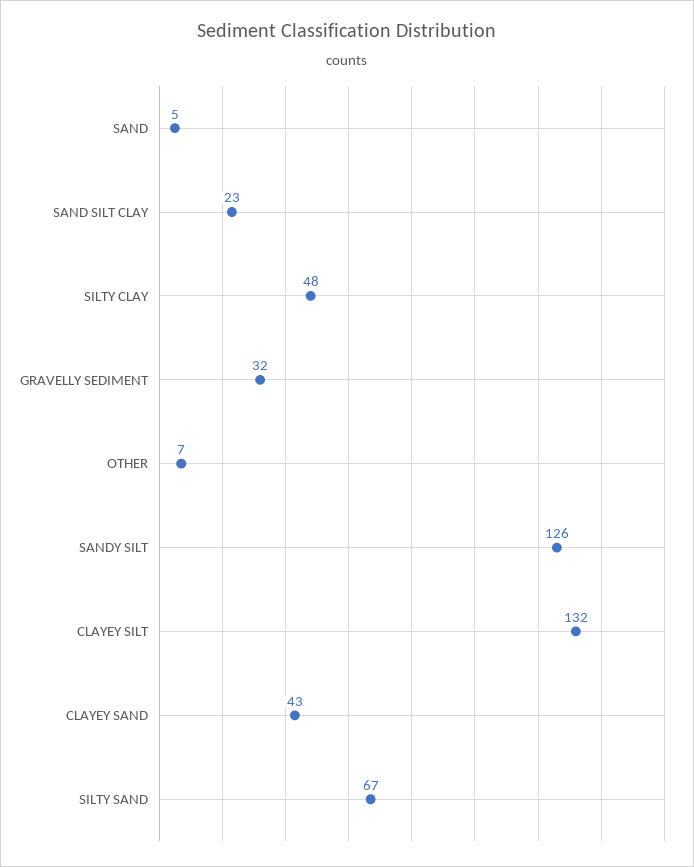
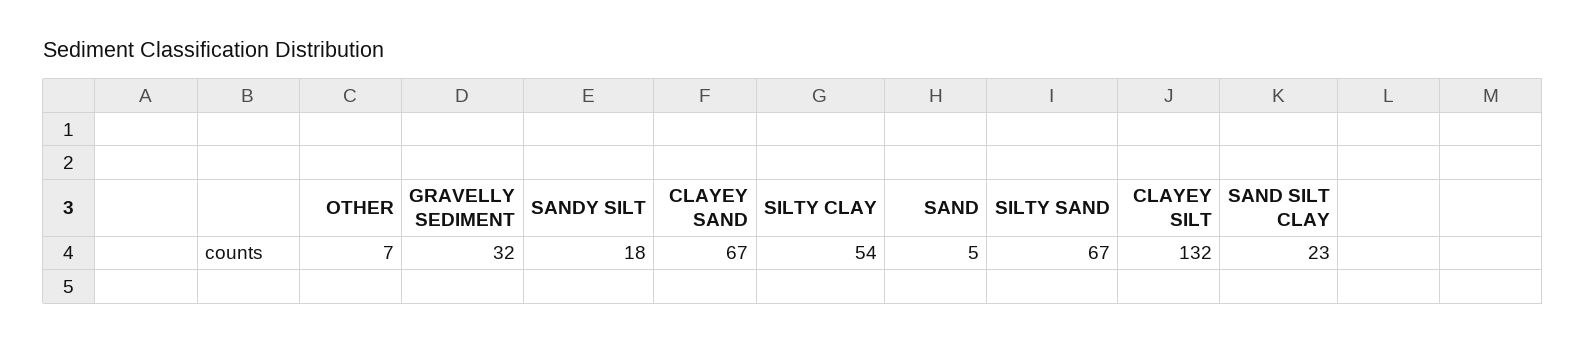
  {
    "SAND": 5,
    "SAND SILT CLAY": 23,
-   "SILTY CLAY": 48,
+   "SILTY CLAY": 54,
    "GRAVELLY SEDIMENT": 32,
    "OTHER": 7,
-   "SANDY SILT": 126,
+   "SANDY SILT": 18,
    "CLAYEY SILT": 132,
-   "CLAYEY SAND": 43,
+   "CLAYEY SAND": 67,
    "SILTY SAND": 67
  }

